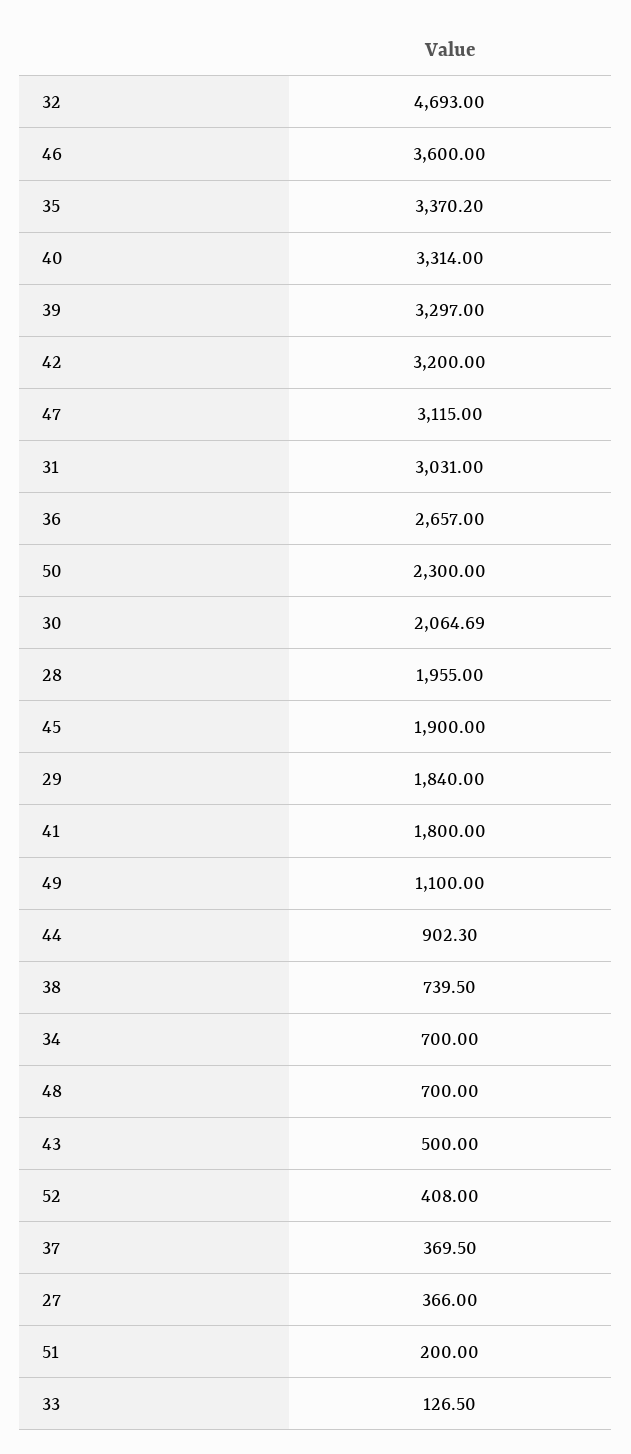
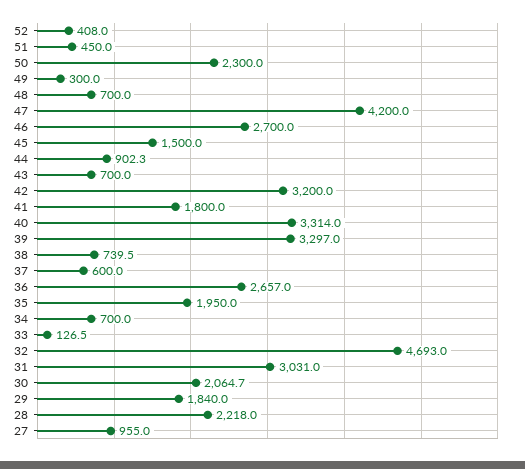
  {
    "32": 4693,
-   "46": 3600,
+   "46": 2700,
-   "35": 3370.2,
+   "35": 1950,
    "40": 3314,
    "39": 3297,
    "42": 3200,
-   "47": 3115,
+   "47": 4200,
    "31": 3031,
    "36": 2657,
    "50": 2300,
    "30": 2064.69,
-   "28": 1955,
+   "28": 2218,
-   "45": 1900,
+   "45": 1500,
    "29": 1840,
    "41": 1800,
-   "49": 1100,
+   "49": 300,
    "44": 902.3,
    "38": 739.5,
    "34": 700,
    "48": 700,
-   "43": 500,
+   "43": 700,
    "52": 408,
-   "37": 369.5,
+   "37": 600,
-   "27": 366,
+   "27": 955,
-   "51": 200,
+   "51": 450,
    "33": 126.5
  }

